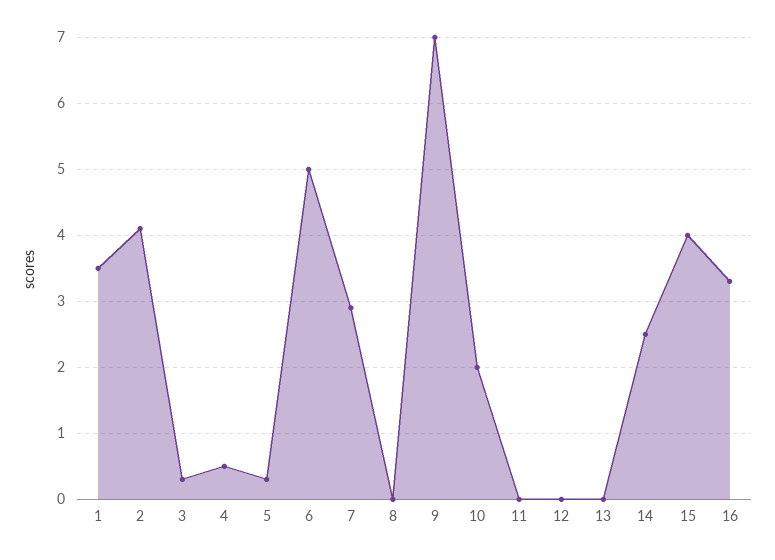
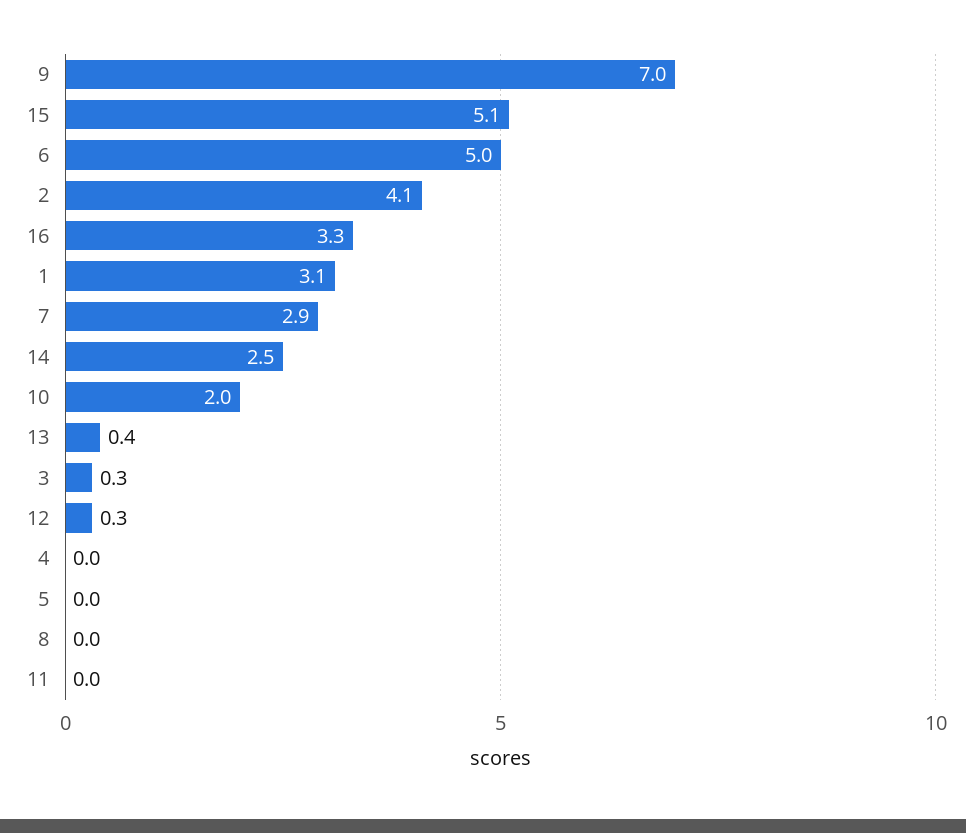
  {
-   "1": 3.5,
+   "1": 3.1,
    "2": 4.1,
    "3": 0.3,
-   "4": 0.5,
+   "4": 0,
-   "5": 0.3,
+   "5": 0,
    "6": 5,
    "7": 2.9,
    "8": 0,
    "9": 7,
    "10": 2,
    "11": 0,
-   "12": 0,
+   "12": 0.3,
-   "13": 0,
+   "13": 0.4,
    "14": 2.5,
-   "15": 4,
+   "15": 5.1,
    "16": 3.3
  }

